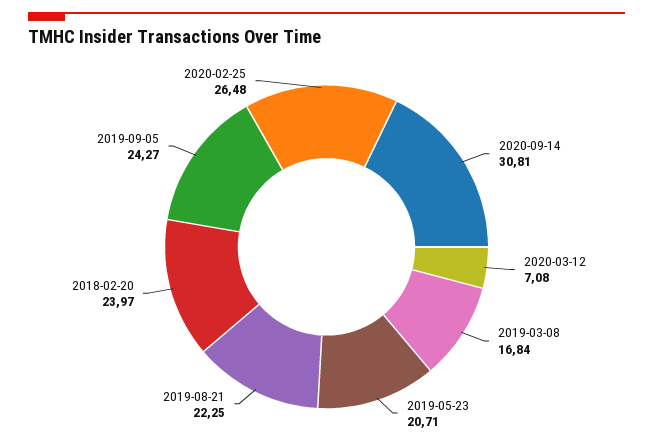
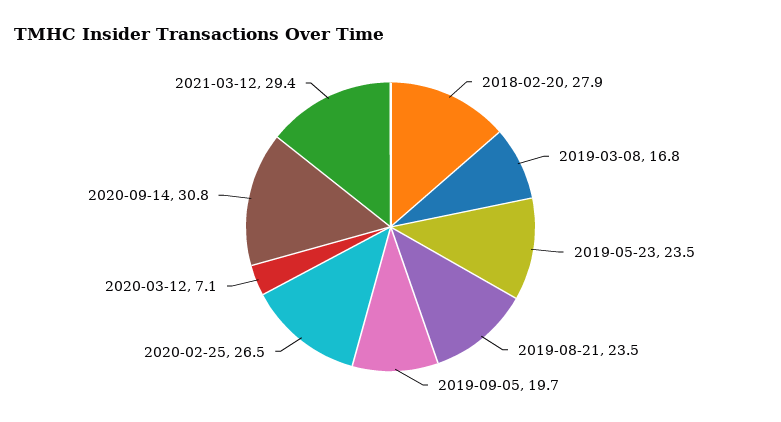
  {
    "2020-09-14": 30.81,
    "2020-03-12": 7.08,
    "2019-03-08": 16.84,
-   "2019-05-23": 20.71,
+   "2019-05-23": 23.5,
-   "2019-08-21": 22.25,
+   "2019-08-21": 23.5,
-   "2018-02-20": 23.97,
+   "2018-02-20": 27.9,
-   "2019-09-05": 24.27,
+   "2019-09-05": 19.7,
-   "2020-02-25": 26.48
+   "2020-02-25": 26.48,
+   "2021-03-12": 29.4
  }

